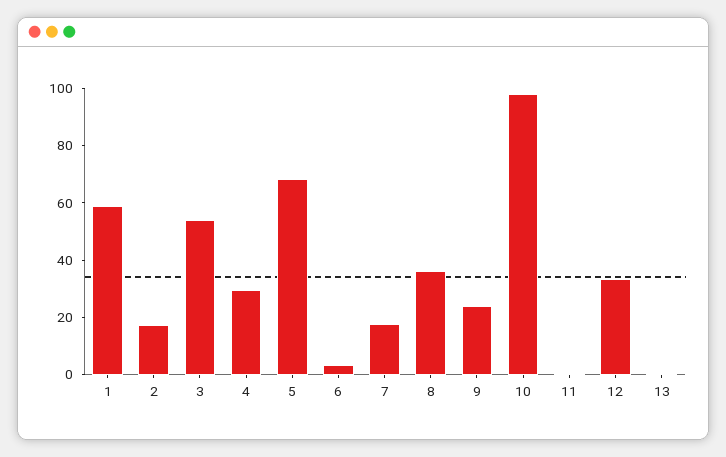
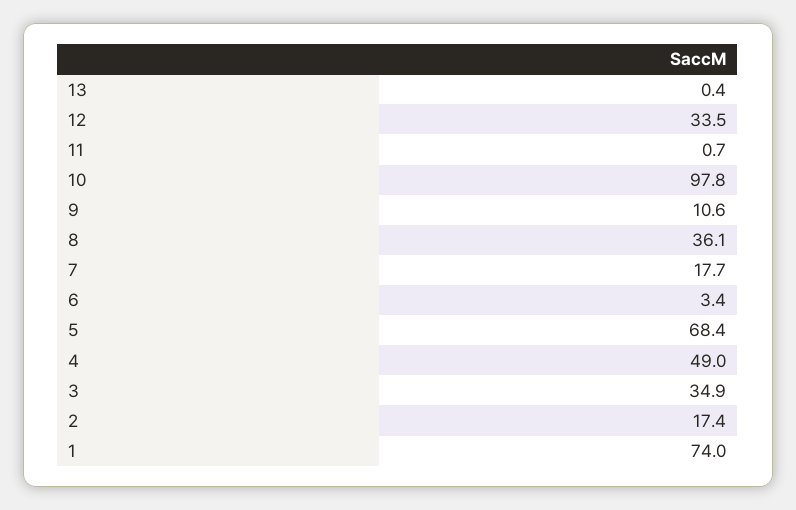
  {
-   "1": 60,
+   "1": 74,
    "2": 17.4,
-   "3": 55,
+   "3": 34.9,
-   "4": 30,
+   "4": 49,
    "5": 68.4,
    "6": 3.4,
    "7": 17.7,
    "8": 36.1,
-   "9": 25,
+   "9": 10.6,
    "10": 97.8,
    "11": 0.7,
    "12": 33.5,
    "13": 0.4
  }

